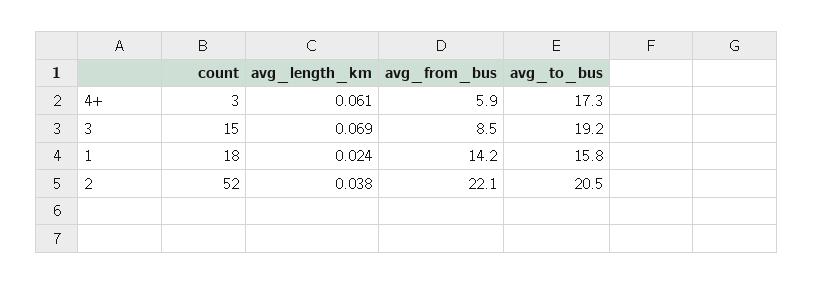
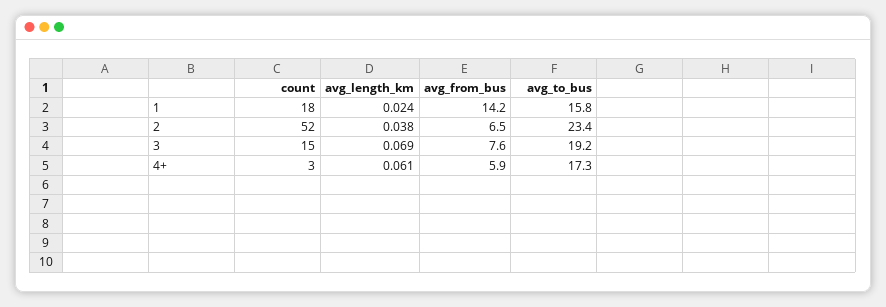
  {
    "count": {
      "4+": 3,
      "3": 15,
      "1": 18,
      "2": 52
    },
    "avg_length_km": {
      "4+": 0.061,
      "3": 0.069,
      "1": 0.024,
      "2": 0.038
    },
    "avg_from_bus": {
      "4+": 5.9,
-     "3": 8.5,
+     "3": 7.6,
      "1": 14.2,
-     "2": 22.1
+     "2": 6.5
    },
    "avg_to_bus": {
      "4+": 17.3,
      "3": 19.2,
      "1": 15.8,
-     "2": 20.5
+     "2": 23.4
    }
  }

